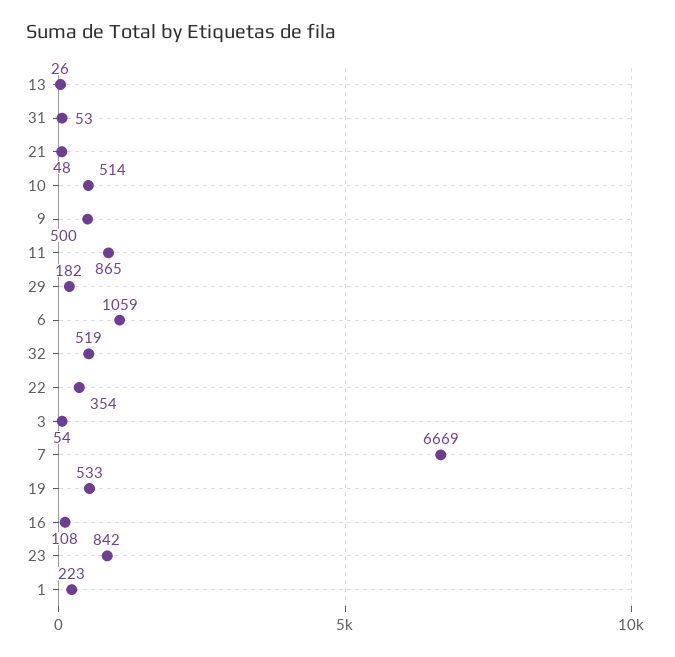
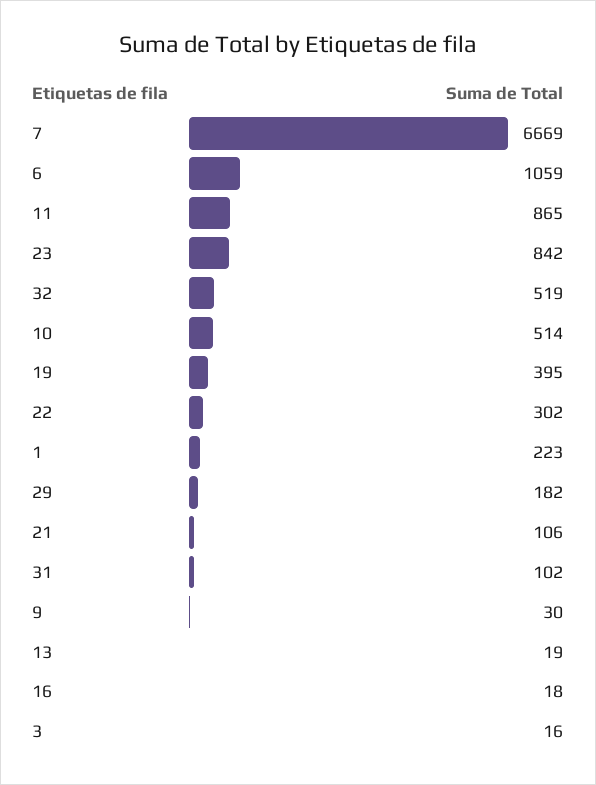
  {
-   "13": 26,
+   "13": 19,
-   "31": 53,
+   "31": 102,
-   "21": 48,
+   "21": 106,
    "10": 514,
-   "9": 500,
+   "9": 30,
    "11": 865,
    "29": 182,
    "6": 1059,
    "32": 519,
-   "22": 354,
+   "22": 302,
-   "3": 54,
+   "3": 16,
    "7": 6669,
-   "19": 533,
+   "19": 395,
-   "16": 108,
+   "16": 18,
    "23": 842,
    "1": 223
  }

